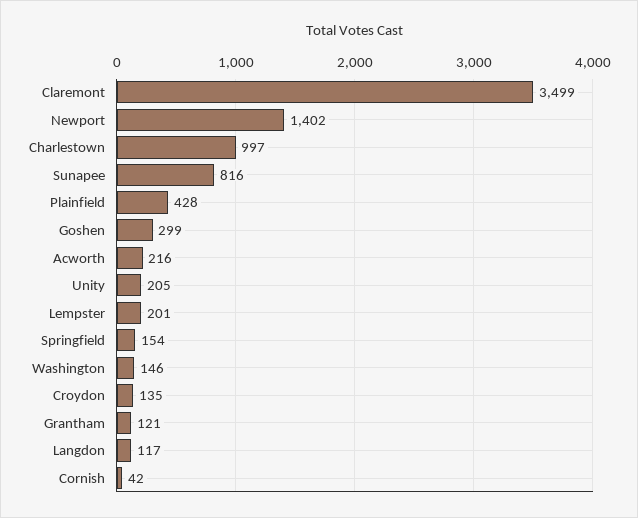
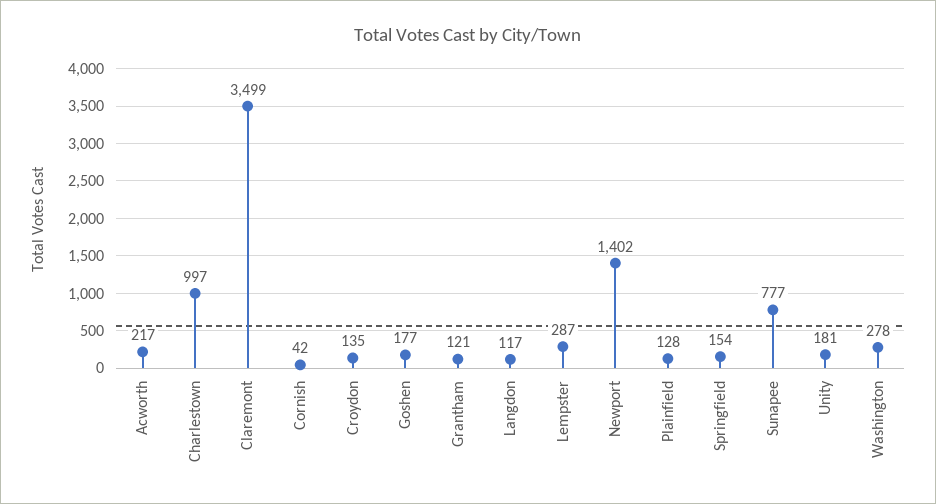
  {
    "Claremont": 3499,
    "Newport": 1402,
    "Charlestown": 997,
-   "Sunapee": 816,
+   "Sunapee": 777,
-   "Plainfield": 428,
+   "Plainfield": 128,
-   "Goshen": 299,
+   "Goshen": 177,
-   "Acworth": 216,
+   "Acworth": 217,
-   "Unity": 205,
+   "Unity": 181,
-   "Lempster": 201,
+   "Lempster": 287,
    "Springfield": 154,
-   "Washington": 146,
+   "Washington": 278,
    "Croydon": 135,
    "Grantham": 121,
    "Langdon": 117,
    "Cornish": 42
  }

